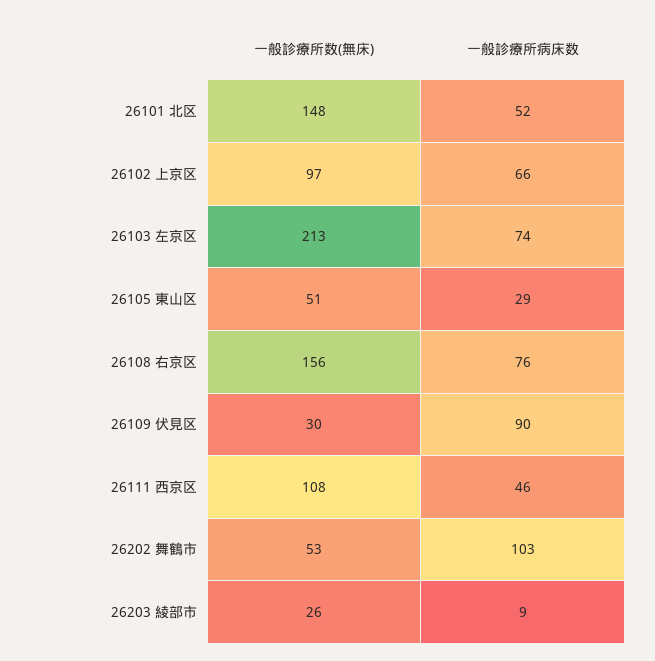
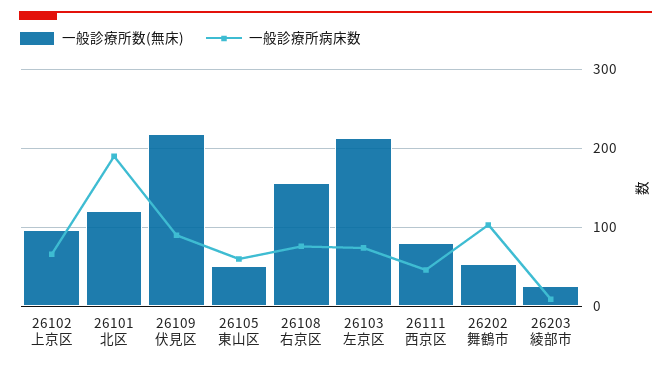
  {
    "一般診療所数(無床)": {
-     "26101 北区": 148,
+     "26101 北区": 120,
      "26102 上京区": 97,
      "26103 左京区": 213,
      "26105 東山区": 51,
      "26108 右京区": 156,
-     "26109 伏見区": 30,
+     "26109 伏見区": 220,
-     "26111 西京区": 108,
+     "26111 西京区": 80,
      "26202 舞鶴市": 53,
      "26203 綾部市": 26
    },
    "一般診療所病床数": {
-     "26101 北区": 52,
+     "26101 北区": 190,
      "26102 上京区": 66,
      "26103 左京区": 74,
-     "26105 東山区": 29,
+     "26105 東山区": 60,
      "26108 右京区": 76,
      "26109 伏見区": 90,
      "26111 西京区": 46,
      "26202 舞鶴市": 103,
      "26203 綾部市": 9
    }
  }

